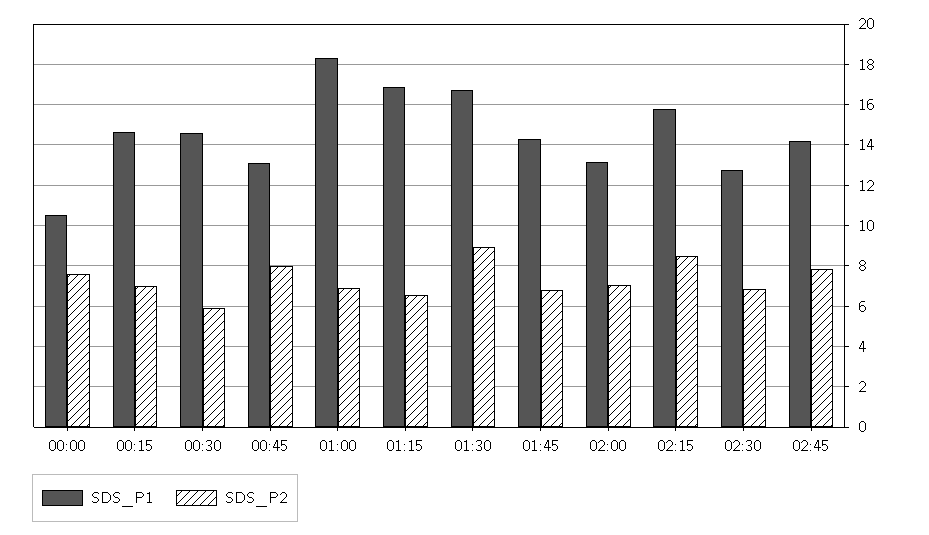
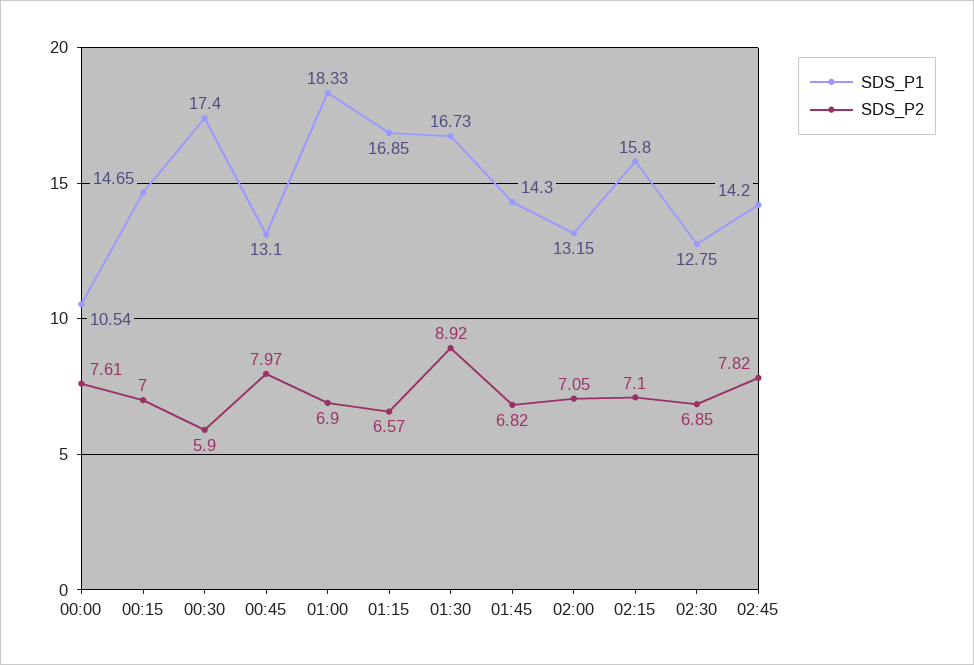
  {
    "SDS_P1": {
      "00:00": 10.54,
      "00:15": 14.65,
-     "00:30": 14.5,
+     "00:30": 17.4,
      "00:45": 13.1,
      "01:00": 18.33,
      "01:15": 16.85,
      "01:30": 16.73,
      "01:45": 14.3,
      "02:00": 13.15,
      "02:15": 15.8,
      "02:30": 12.75,
      "02:45": 14.2
    },
    "SDS_P2": {
      "00:00": 7.61,
      "00:15": 7,
      "00:30": 5.9,
      "00:45": 7.97,
      "01:00": 6.9,
      "01:15": 6.57,
      "01:30": 8.92,
      "01:45": 6.82,
      "02:00": 7.05,
-     "02:15": 8.5,
+     "02:15": 7.1,
      "02:30": 6.85,
      "02:45": 7.82
    }
  }

